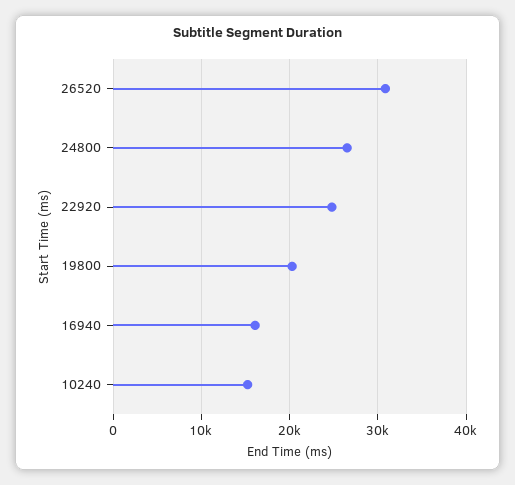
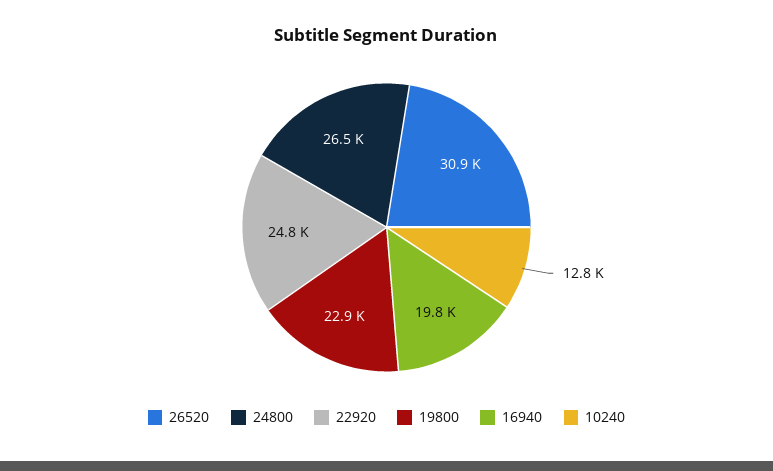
  {
    "26520": 30900,
    "24800": 26500,
    "22920": 24800,
-   "19800": 20000,
+   "19800": 22900,
-   "16940": 16000,
+   "16940": 19800,
-   "10240": 15000
+   "10240": 12800
  }

